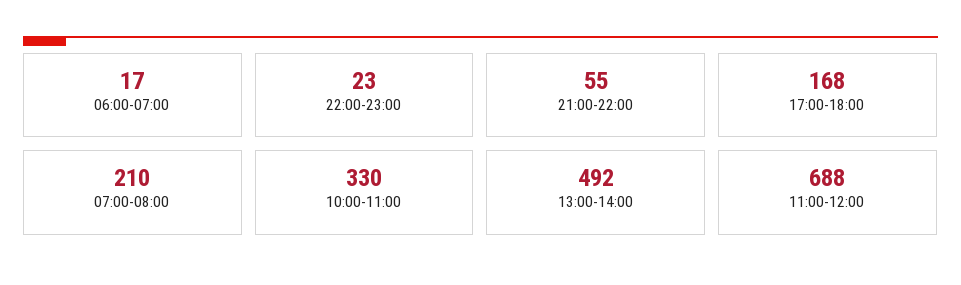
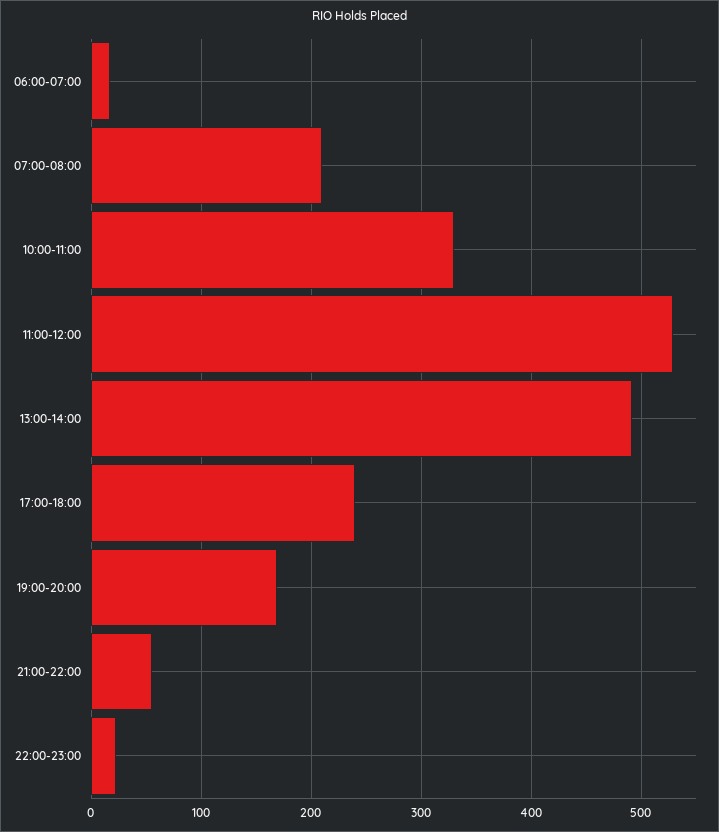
  {
    "06:00-07:00": 17,
    "22:00-23:00": 23,
    "21:00-22:00": 55,
-   "17:00-18:00": 168,
+   "17:00-18:00": 240,
    "07:00-08:00": 210,
    "10:00-11:00": 330,
    "13:00-14:00": 492,
-   "11:00-12:00": 688
+   "11:00-12:00": 530,
+   "19:00-20:00": 170
  }

